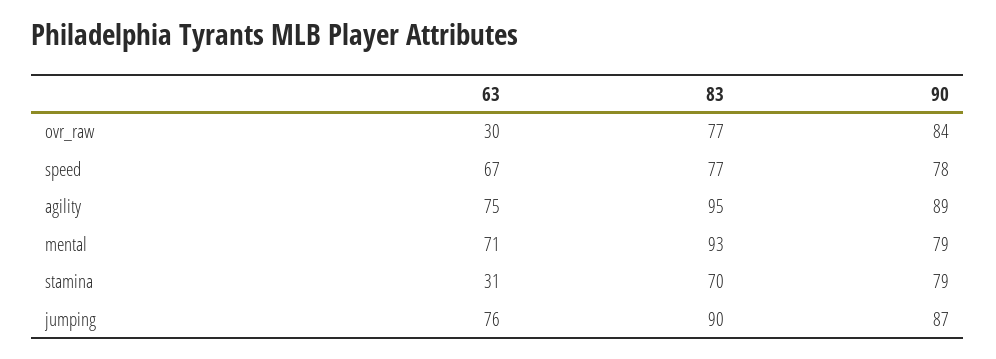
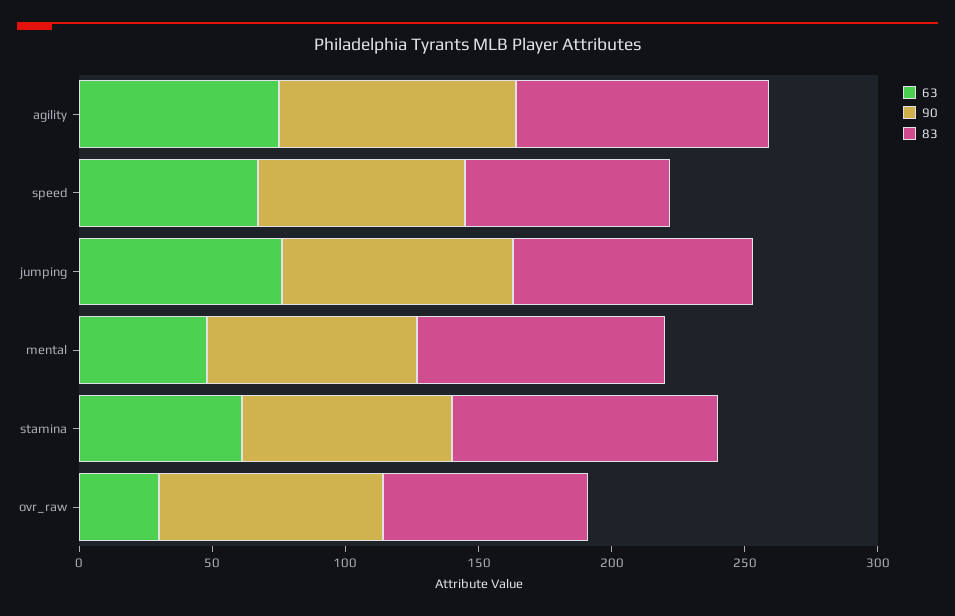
  {
    "63": {
      "ovr_raw": 30,
      "speed": 67,
      "agility": 75,
-     "mental": 71,
+     "mental": 50,
-     "stamina": 31,
+     "stamina": 60,
      "jumping": 76
    },
    "83": {
      "ovr_raw": 77,
      "speed": 77,
      "agility": 95,
      "mental": 93,
-     "stamina": 70,
+     "stamina": 100,
      "jumping": 90
    },
    "90": {
      "ovr_raw": 84,
      "speed": 78,
      "agility": 89,
      "mental": 79,
      "stamina": 79,
      "jumping": 87
    }
  }

